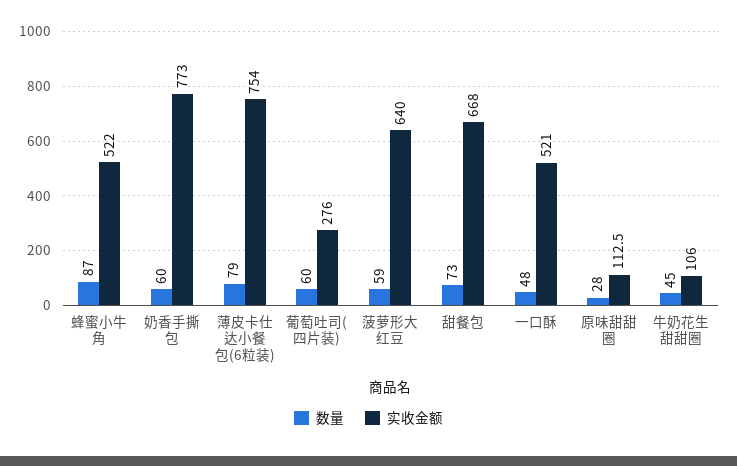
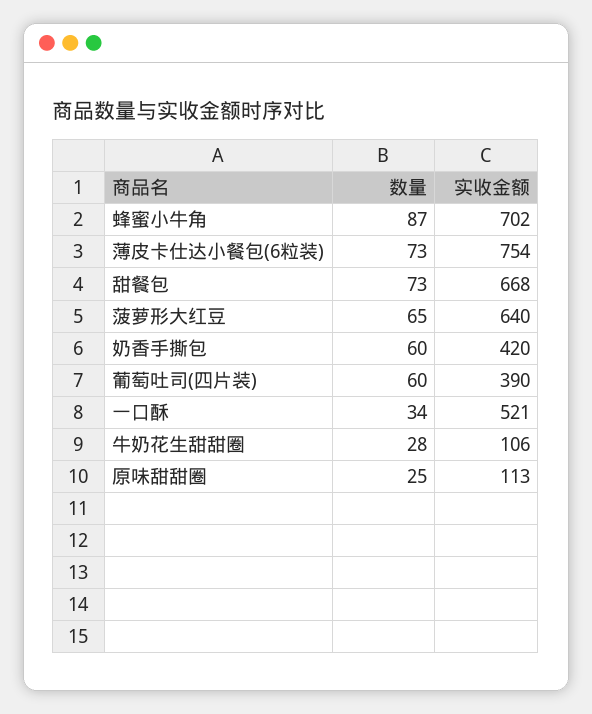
  {
    "数量": {
      "蜂蜜小牛角": 87,
      "奶香手撕包": 60,
-     "薄皮卡仕达小餐包(6粒装)": 79,
+     "薄皮卡仕达小餐包(6粒装)": 73,
      "葡萄吐司(四片装)": 60,
-     "菠萝形大红豆": 59,
+     "菠萝形大红豆": 65,
      "甜餐包": 73,
-     "一口酥": 48,
+     "一口酥": 34,
-     "原味甜甜圈": 28,
+     "原味甜甜圈": 25,
-     "牛奶花生甜甜圈": 45
+     "牛奶花生甜甜圈": 28
    },
    "实收金额": {
-     "蜂蜜小牛角": 522,
+     "蜂蜜小牛角": 702,
-     "奶香手撕包": 773,
+     "奶香手撕包": 420,
      "薄皮卡仕达小餐包(6粒装)": 754,
-     "葡萄吐司(四片装)": 276,
+     "葡萄吐司(四片装)": 390,
      "菠萝形大红豆": 640,
      "甜餐包": 668,
      "一口酥": 521,
      "原味甜甜圈": 112.5,
      "牛奶花生甜甜圈": 106
    }
  }

